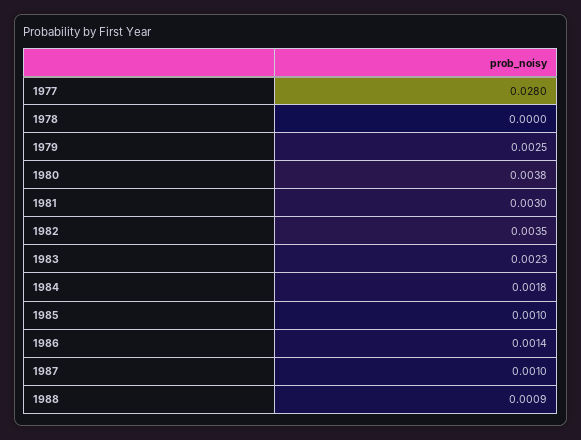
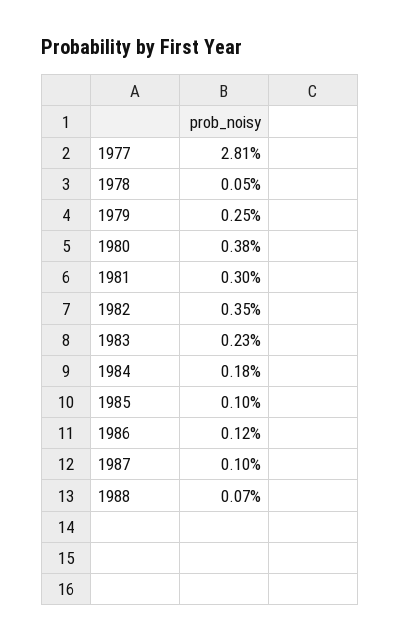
  {
-   "1977": 0.028,
+   "1977": 0.0281,
-   "1978": 0,
+   "1978": 0.0005,
    "1979": 0.0025,
    "1980": 0.0038,
    "1981": 0.003,
    "1982": 0.0035,
    "1983": 0.0023,
    "1984": 0.0018,
    "1985": 0.001,
-   "1986": 0.0014,
+   "1986": 0.0012,
    "1987": 0.001,
-   "1988": 0.0009
+   "1988": 0.0007
  }

